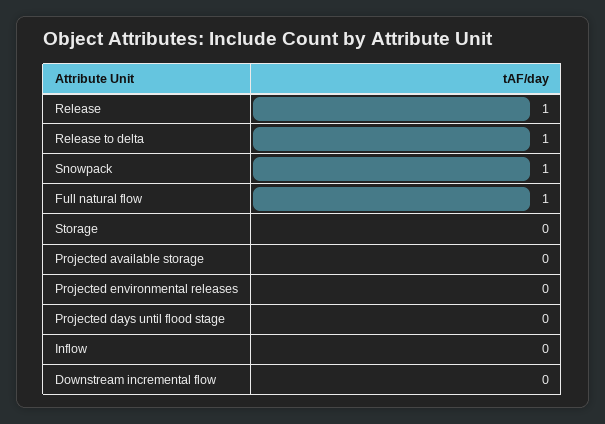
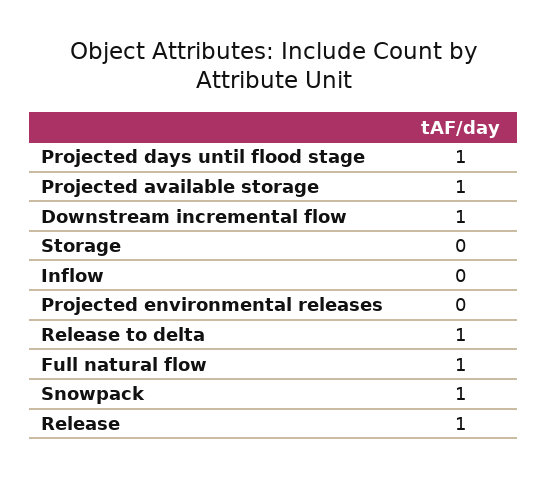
  {
    "Release": 1,
    "Release to delta": 1,
    "Snowpack": 1,
    "Full natural flow": 1,
    "Storage": 0,
-   "Projected available storage": 0,
+   "Projected available storage": 1,
    "Projected environmental releases": 0,
-   "Projected days until flood stage": 0,
+   "Projected days until flood stage": 1,
    "Inflow": 0,
-   "Downstream incremental flow": 0
+   "Downstream incremental flow": 1
  }

